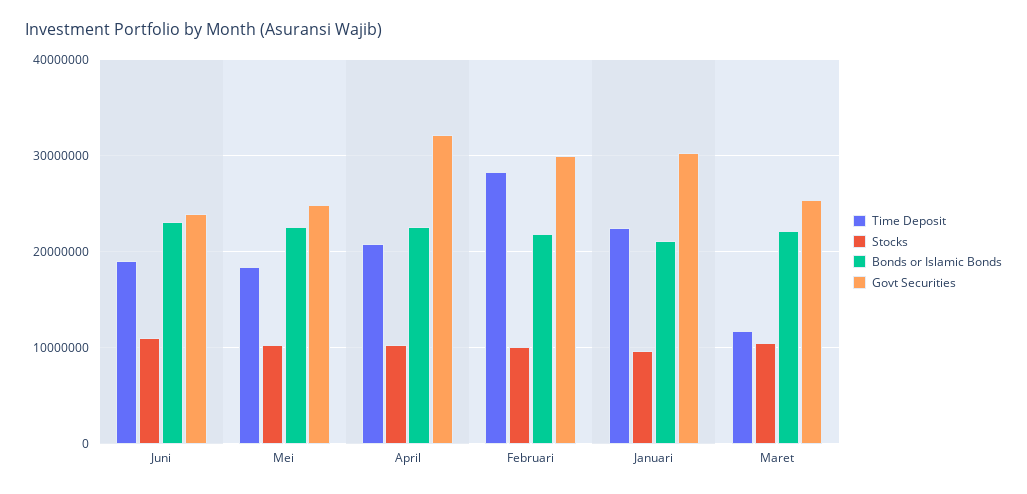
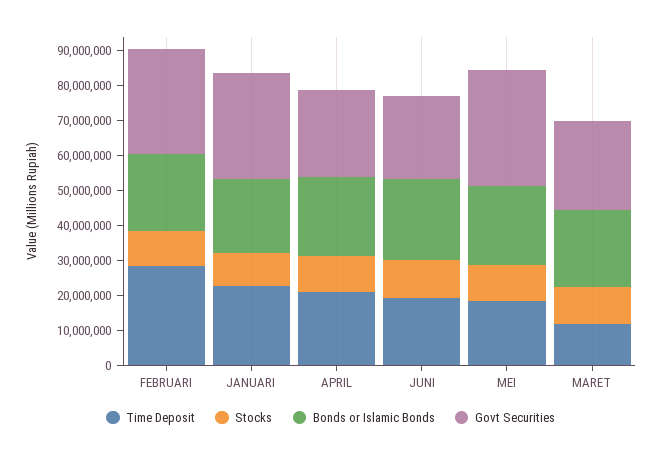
  {
    "Time Deposit": {
      "Juni": 19000000,
      "Mei": 18000000,
      "April": 21000000,
      "Februari": 28000000,
      "Januari": 22000000,
      "Maret": 12000000
    },
    "Stocks": {
      "Juni": 11000000,
      "Mei": 10000000,
      "April": 10000000,
      "Februari": 10000000,
      "Januari": 10000000,
      "Maret": 10000000
    },
    "Bonds or Islamic Bonds": {
      "Juni": 23000000,
      "Mei": 23000000,
      "April": 23000000,
      "Februari": 22000000,
      "Januari": 21000000,
      "Maret": 22000000
    },
    "Govt Securities": {
      "Juni": 24000000,
-     "Mei": 25000000,
+     "Mei": 32500000,
-     "April": 32000000,
+     "April": 25000000,
      "Februari": 30000000,
      "Januari": 30000000,
      "Maret": 25000000
    }
  }

